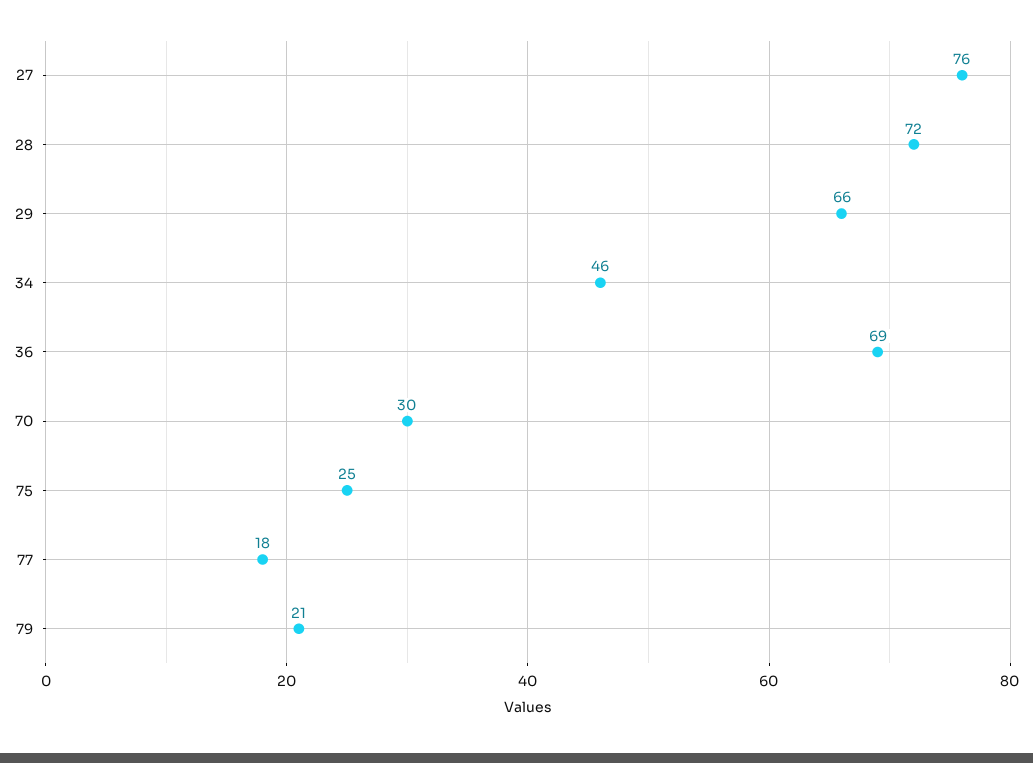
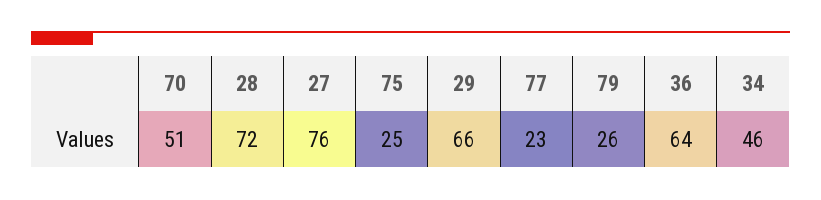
  {
    "27": 76,
    "28": 72,
    "29": 66,
    "34": 46,
-   "36": 69,
+   "36": 64,
-   "70": 30,
+   "70": 51,
    "75": 25,
-   "77": 18,
+   "77": 23,
-   "79": 21
+   "79": 26
  }

